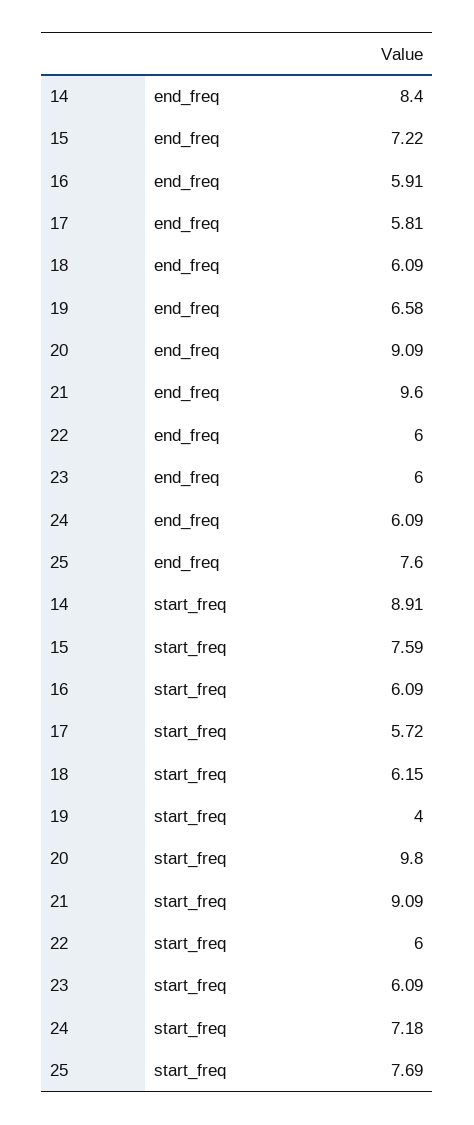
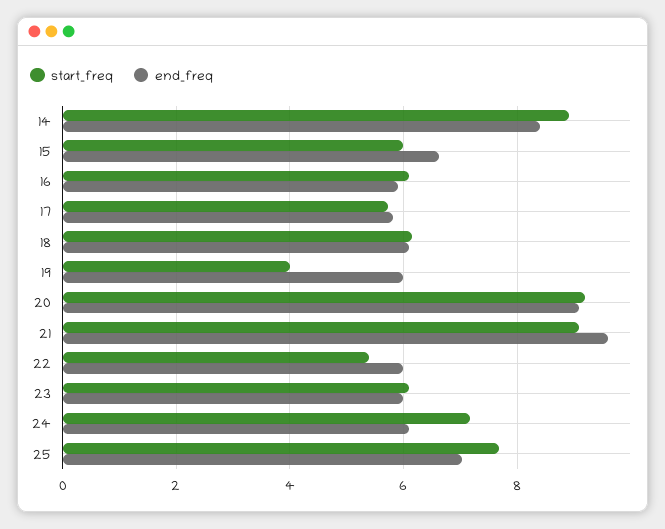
  {
    "end_freq": {
      "14": 8.4,
-     "15": 7.22,
+     "15": 6.6,
      "16": 5.91,
      "17": 5.81,
      "18": 6.09,
-     "19": 6.58,
+     "19": 6,
      "20": 9.09,
      "21": 9.6,
      "22": 6,
      "23": 6,
      "24": 6.09,
-     "25": 7.6
+     "25": 7
    },
    "start_freq": {
      "14": 8.91,
-     "15": 7.59,
+     "15": 6,
      "16": 6.09,
      "17": 5.72,
      "18": 6.15,
      "19": 4,
-     "20": 9.8,
+     "20": 9.2,
      "21": 9.09,
-     "22": 6,
+     "22": 5.4,
      "23": 6.09,
      "24": 7.18,
      "25": 7.69
    }
  }

